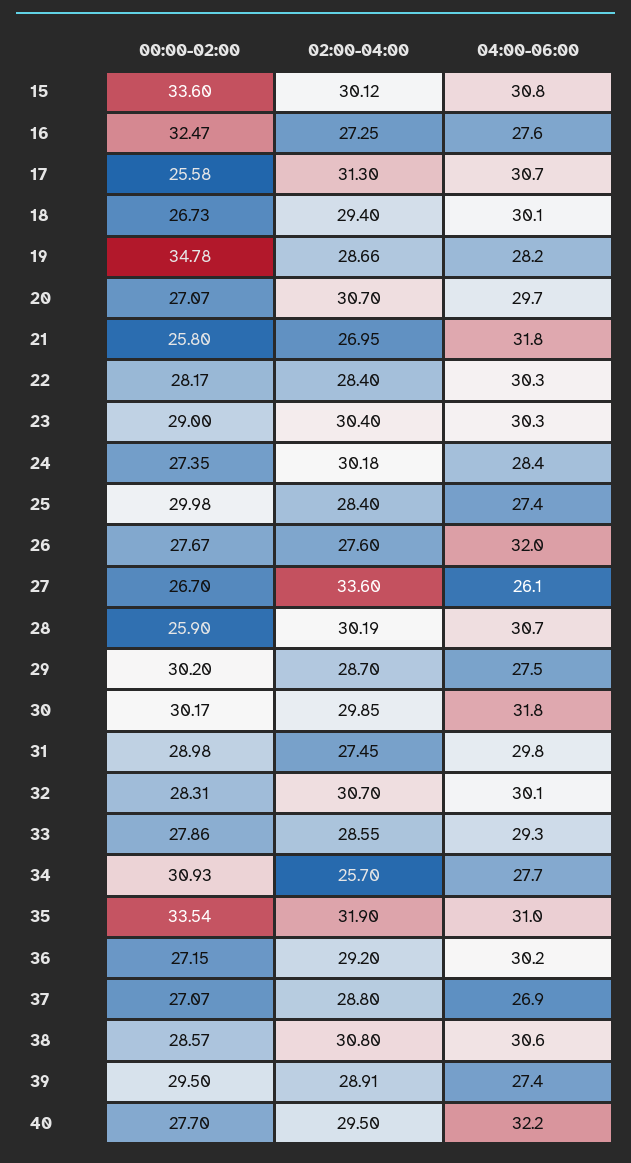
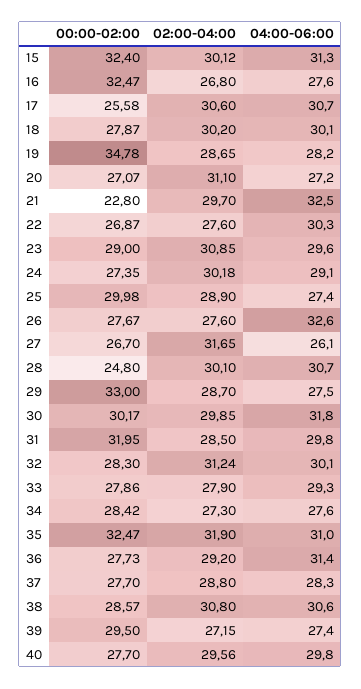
  {
    "00:00-02:00": {
-     "15": 33.6,
+     "15": 32.4,
      "16": 32.47,
      "17": 25.58,
-     "18": 26.73,
+     "18": 27.87,
      "19": 34.78,
      "20": 27.07,
-     "21": 25.8,
+     "21": 22.8,
-     "22": 28.17,
+     "22": 26.87,
      "23": 29,
      "24": 27.35,
      "25": 29.98,
      "26": 27.67,
      "27": 26.7,
-     "28": 25.9,
+     "28": 24.8,
-     "29": 30.2,
+     "29": 33,
      "30": 30.17,
-     "31": 28.98,
+     "31": 31.95,
-     "32": 28.31,
+     "32": 28.3,
      "33": 27.86,
-     "34": 30.93,
+     "34": 28.42,
-     "35": 33.54,
+     "35": 32.47,
-     "36": 27.15,
+     "36": 27.73,
-     "37": 27.07,
+     "37": 27.7,
      "38": 28.57,
      "39": 29.5,
      "40": 27.7
    },
    "02:00-04:00": {
      "15": 30.12,
-     "16": 27.25,
+     "16": 26.8,
-     "17": 31.3,
+     "17": 30.6,
-     "18": 29.4,
+     "18": 30.2,
-     "19": 28.66,
+     "19": 28.65,
-     "20": 30.7,
+     "20": 31.1,
-     "21": 26.95,
+     "21": 29.7,
-     "22": 28.4,
+     "22": 27.6,
-     "23": 30.4,
+     "23": 30.85,
      "24": 30.18,
-     "25": 28.4,
+     "25": 28.9,
      "26": 27.6,
-     "27": 33.6,
+     "27": 31.65,
-     "28": 30.19,
+     "28": 30.1,
      "29": 28.7,
      "30": 29.85,
-     "31": 27.45,
+     "31": 28.5,
-     "32": 30.7,
+     "32": 31.24,
-     "33": 28.55,
+     "33": 27.9,
-     "34": 25.7,
+     "34": 27.3,
      "35": 31.9,
      "36": 29.2,
      "37": 28.8,
      "38": 30.8,
-     "39": 28.91,
+     "39": 27.15,
-     "40": 29.5
+     "40": 29.56
    },
    "04:00-06:00": {
-     "15": 30.8,
+     "15": 31.3,
      "16": 27.6,
      "17": 30.7,
      "18": 30.1,
      "19": 28.2,
-     "20": 29.7,
+     "20": 27.2,
-     "21": 31.8,
+     "21": 32.5,
      "22": 30.3,
-     "23": 30.3,
+     "23": 29.6,
-     "24": 28.4,
+     "24": 29.1,
      "25": 27.4,
-     "26": 32,
+     "26": 32.6,
      "27": 26.1,
      "28": 30.7,
      "29": 27.5,
      "30": 31.8,
      "31": 29.8,
      "32": 30.1,
      "33": 29.3,
-     "34": 27.7,
+     "34": 27.6,
      "35": 31,
-     "36": 30.2,
+     "36": 31.4,
-     "37": 26.9,
+     "37": 28.3,
      "38": 30.6,
      "39": 27.4,
-     "40": 32.2
+     "40": 29.8
    }
  }

